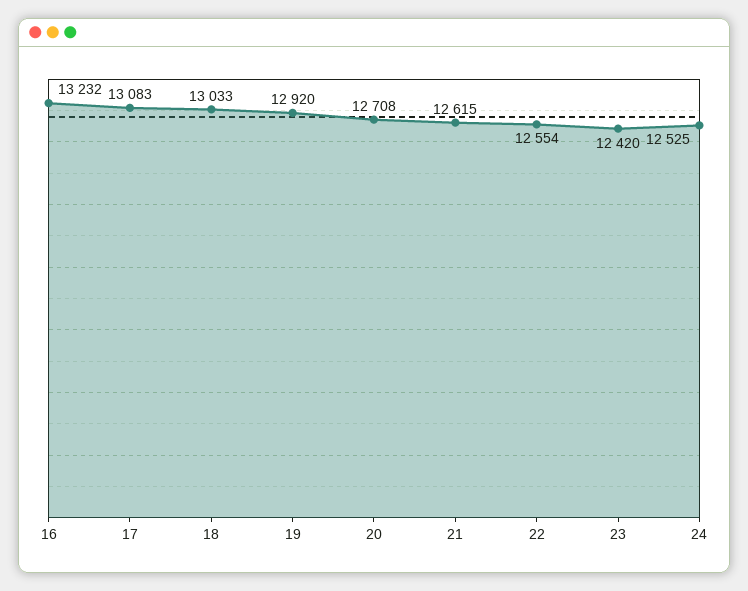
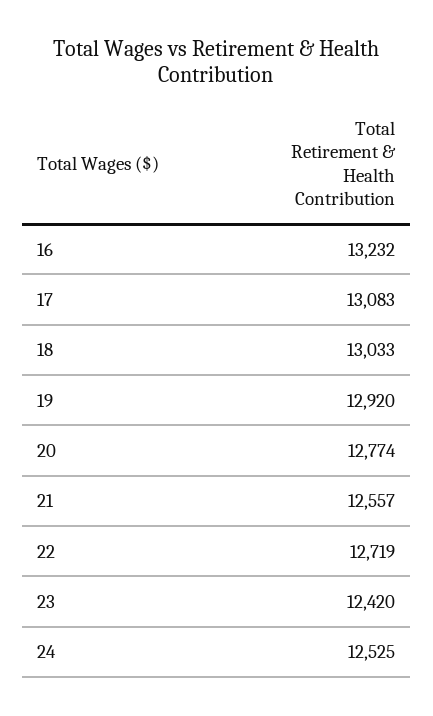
  {
    "16": 13232,
    "17": 13083,
    "18": 13033,
    "19": 12920,
-   "20": 12708,
+   "20": 12774,
-   "21": 12615,
+   "21": 12557,
-   "22": 12554,
+   "22": 12719,
    "23": 12420,
    "24": 12525
  }

